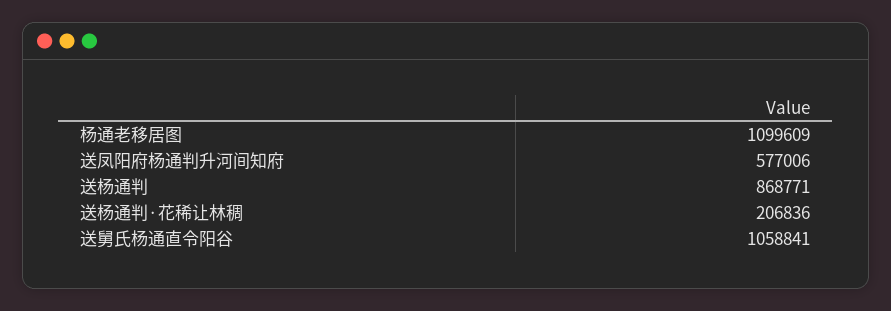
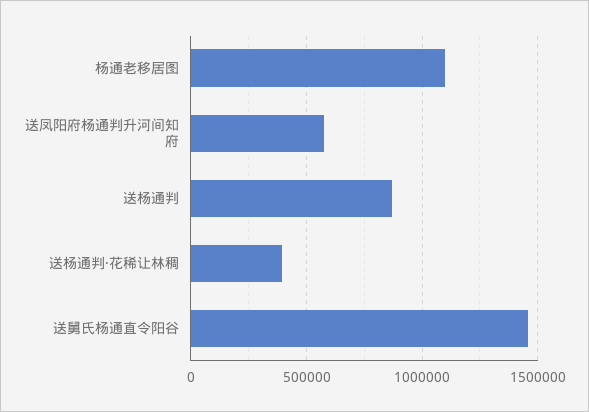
  {
    "杨通老移居图": 1099609,
    "送凤阳府杨通判升河间知府": 577006,
    "送杨通判": 868771,
-   "送杨通判·花稀让林稠": 206836,
+   "送杨通判·花稀让林稠": 400000,
-   "送舅氏杨通直令阳谷": 1058841
+   "送舅氏杨通直令阳谷": 1450000
  }

